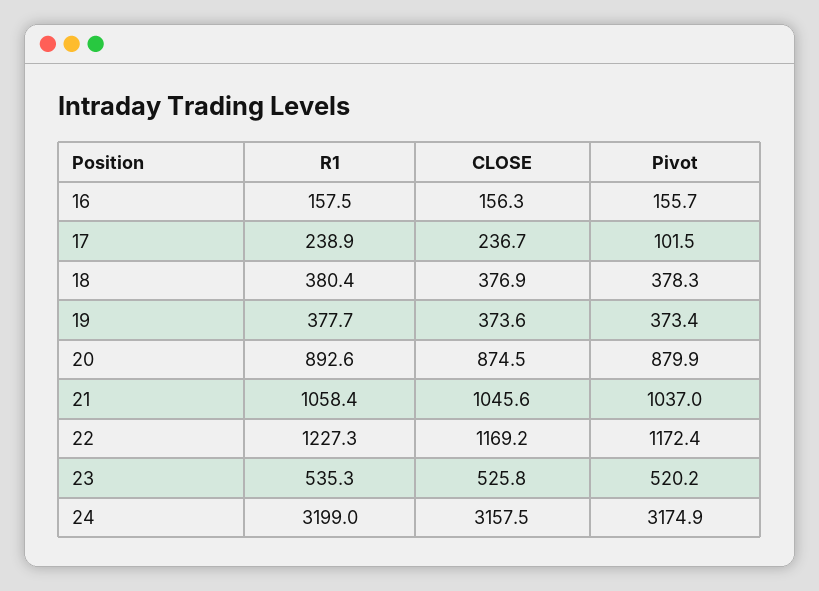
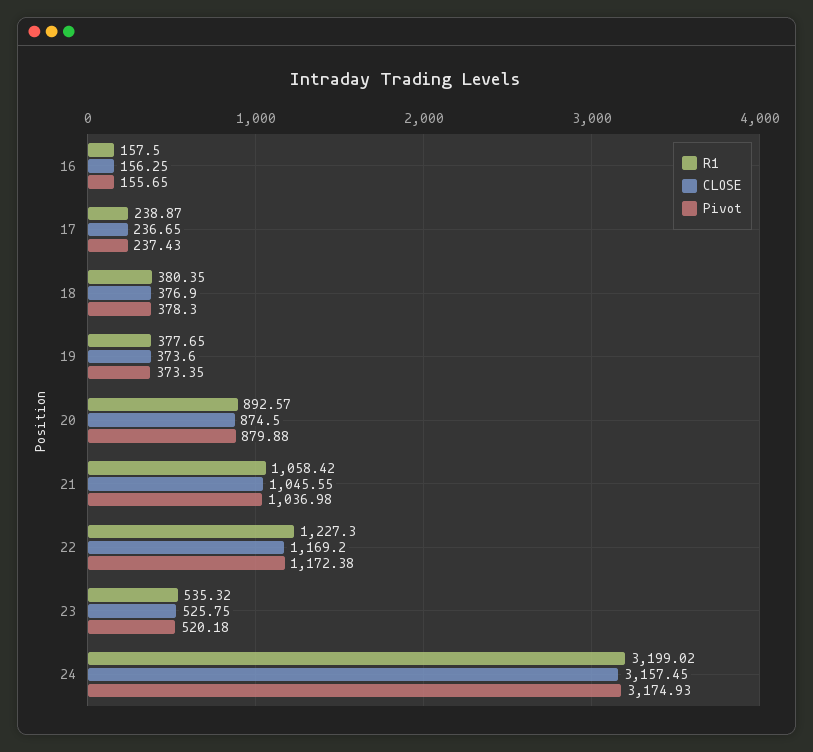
  {
    "R1": {
      "16": 157.5,
      "17": 238.87,
      "18": 380.35,
      "19": 377.65,
      "20": 892.57,
      "21": 1058.42,
      "22": 1227.3,
      "23": 535.32,
      "24": 3199.02
    },
    "CLOSE": {
      "16": 156.25,
      "17": 236.65,
      "18": 376.9,
      "19": 373.6,
      "20": 874.5,
      "21": 1045.55,
      "22": 1169.2,
      "23": 525.75,
      "24": 3157.45
    },
    "Pivot": {
      "16": 155.65,
-     "17": 101.5,
+     "17": 237.43,
      "18": 378.3,
      "19": 373.35,
      "20": 879.88,
      "21": 1036.98,
      "22": 1172.38,
      "23": 520.18,
      "24": 3174.93
    }
  }

